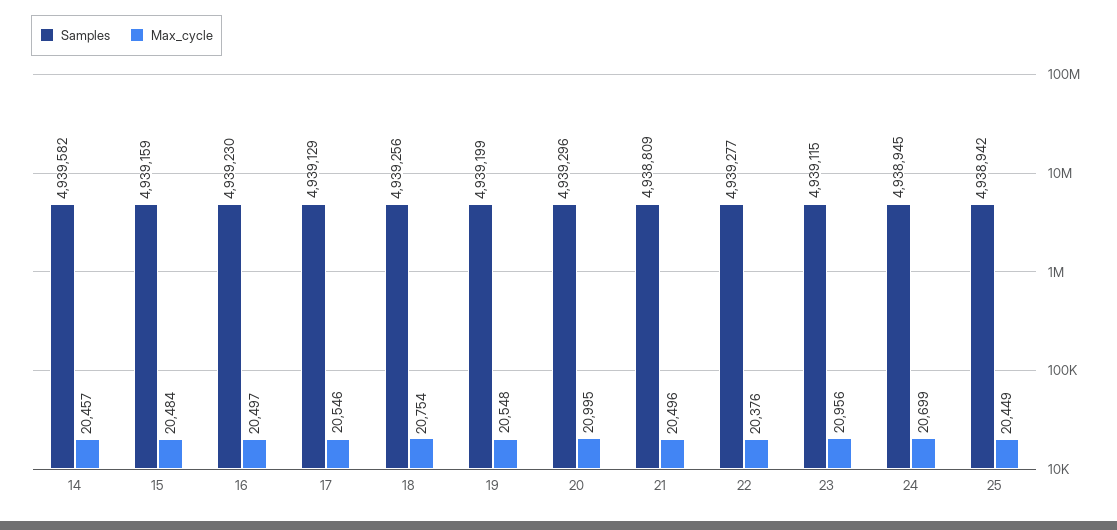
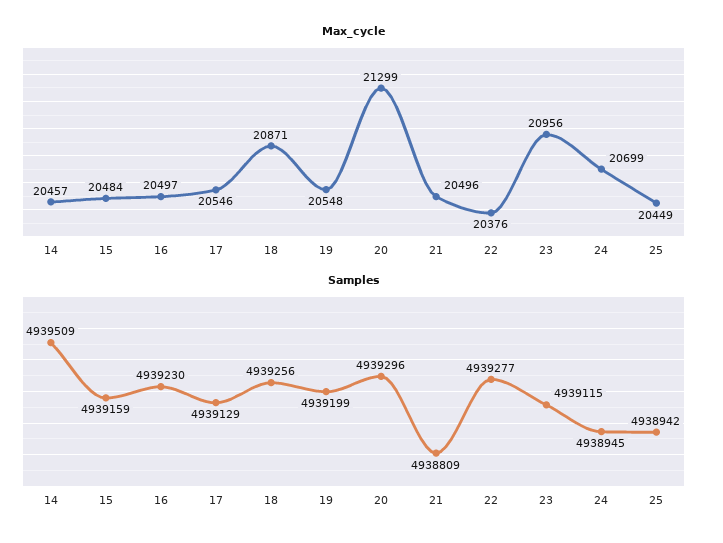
  {
    "Samples": {
-     "14": 4939582,
+     "14": 4939509,
      "15": 4939159,
      "16": 4939230,
      "17": 4939129,
      "18": 4939256,
      "19": 4939199,
      "20": 4939296,
      "21": 4938809,
      "22": 4939277,
      "23": 4939115,
      "24": 4938945,
      "25": 4938942
    },
    "Max_cycle": {
      "14": 20457,
      "15": 20484,
      "16": 20497,
      "17": 20546,
-     "18": 20754,
+     "18": 20871,
      "19": 20548,
-     "20": 20995,
+     "20": 21299,
      "21": 20496,
      "22": 20376,
      "23": 20956,
      "24": 20699,
      "25": 20449
    }
  }

